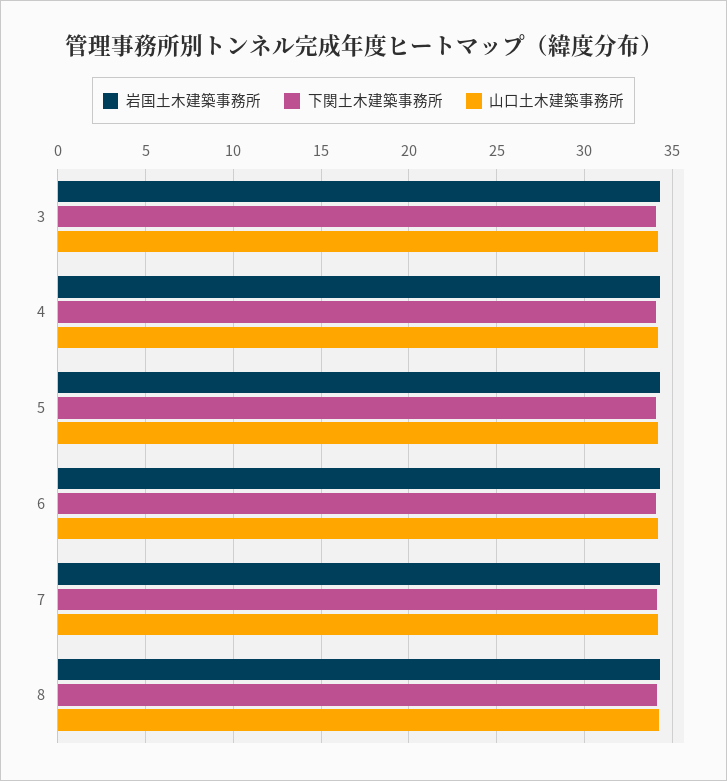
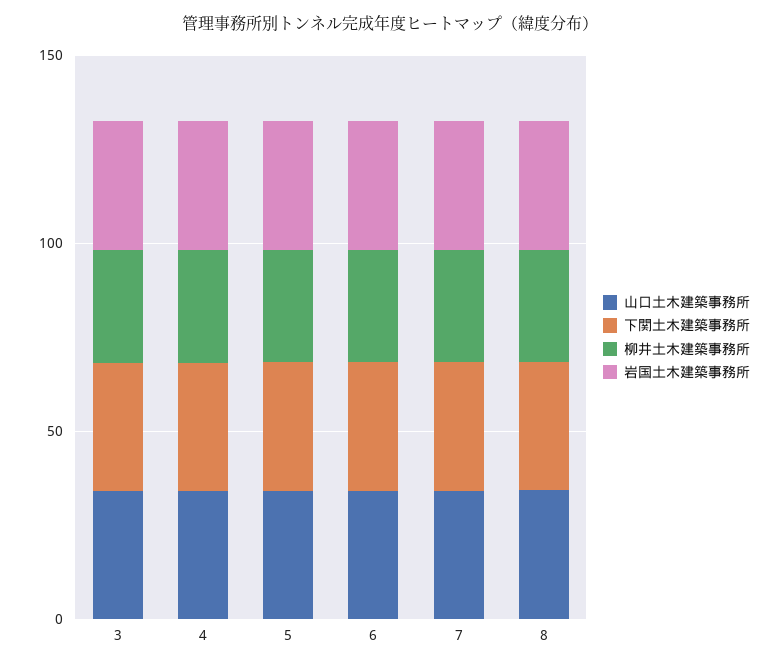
  {
    "岩国土木建築事務所": {
      "3": 34.5,
      "4": 34.5,
      "5": 34.5,
      "6": 34.5,
      "7": 34.5,
      "8": 34.5
    },
    "下関土木建築事務所": {
      "3": 34,
      "4": 34,
      "5": 34,
      "6": 34,
      "7": 34,
      "8": 34
    },
    "山口土木建築事務所": {
      "3": 34,
      "4": 34,
      "5": 34,
      "6": 34,
      "7": 34,
      "8": 34
-   }
+   },
+   "柳井土木建築事務所": {
+     "3": 30,
+     "4": 30,
+     "5": 30,
+     "6": 30,
+     "7": 30,
+     "8": 30
+   }
  }

